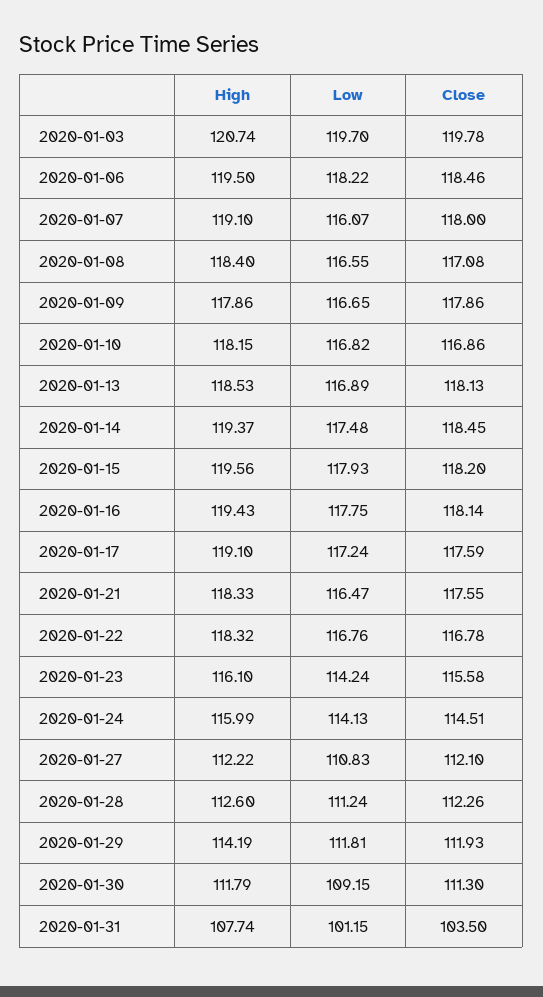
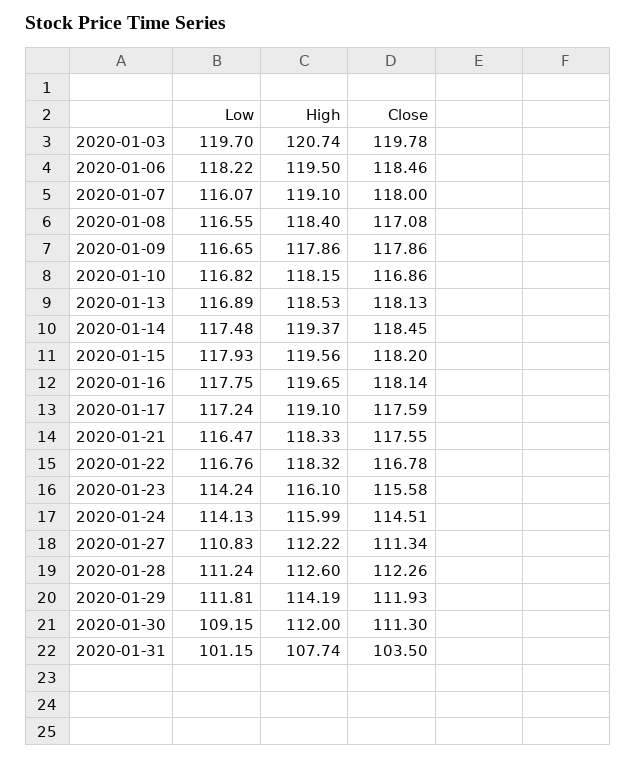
  {
    "High": {
      "2020-01-03": 120.74,
      "2020-01-06": 119.5,
      "2020-01-07": 119.1,
      "2020-01-08": 118.4,
      "2020-01-09": 117.86,
      "2020-01-10": 118.15,
      "2020-01-13": 118.53,
      "2020-01-14": 119.37,
      "2020-01-15": 119.56,
-     "2020-01-16": 119.43,
+     "2020-01-16": 119.65,
      "2020-01-17": 119.1,
      "2020-01-21": 118.33,
      "2020-01-22": 118.32,
      "2020-01-23": 116.1,
      "2020-01-24": 115.99,
      "2020-01-27": 112.22,
      "2020-01-28": 112.6,
      "2020-01-29": 114.19,
-     "2020-01-30": 111.79,
+     "2020-01-30": 112,
      "2020-01-31": 107.74
    },
    "Low": {
      "2020-01-03": 119.7,
      "2020-01-06": 118.22,
      "2020-01-07": 116.07,
      "2020-01-08": 116.55,
      "2020-01-09": 116.65,
      "2020-01-10": 116.82,
      "2020-01-13": 116.89,
      "2020-01-14": 117.48,
      "2020-01-15": 117.93,
      "2020-01-16": 117.75,
      "2020-01-17": 117.24,
      "2020-01-21": 116.47,
      "2020-01-22": 116.76,
      "2020-01-23": 114.24,
      "2020-01-24": 114.13,
      "2020-01-27": 110.83,
      "2020-01-28": 111.24,
      "2020-01-29": 111.81,
      "2020-01-30": 109.15,
      "2020-01-31": 101.15
    },
    "Close": {
      "2020-01-03": 119.78,
      "2020-01-06": 118.46,
      "2020-01-07": 118,
      "2020-01-08": 117.08,
      "2020-01-09": 117.86,
      "2020-01-10": 116.86,
      "2020-01-13": 118.13,
      "2020-01-14": 118.45,
      "2020-01-15": 118.2,
      "2020-01-16": 118.14,
      "2020-01-17": 117.59,
      "2020-01-21": 117.55,
      "2020-01-22": 116.78,
      "2020-01-23": 115.58,
      "2020-01-24": 114.51,
-     "2020-01-27": 112.1,
+     "2020-01-27": 111.34,
      "2020-01-28": 112.26,
      "2020-01-29": 111.93,
      "2020-01-30": 111.3,
      "2020-01-31": 103.5
    }
  }

